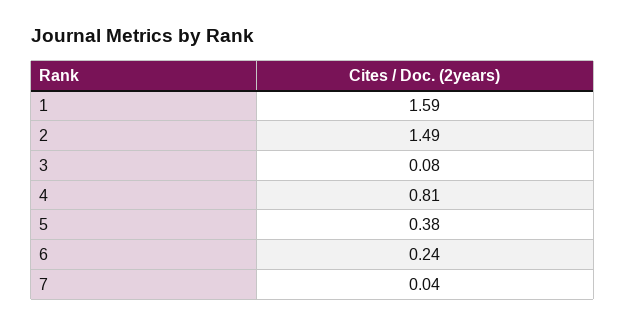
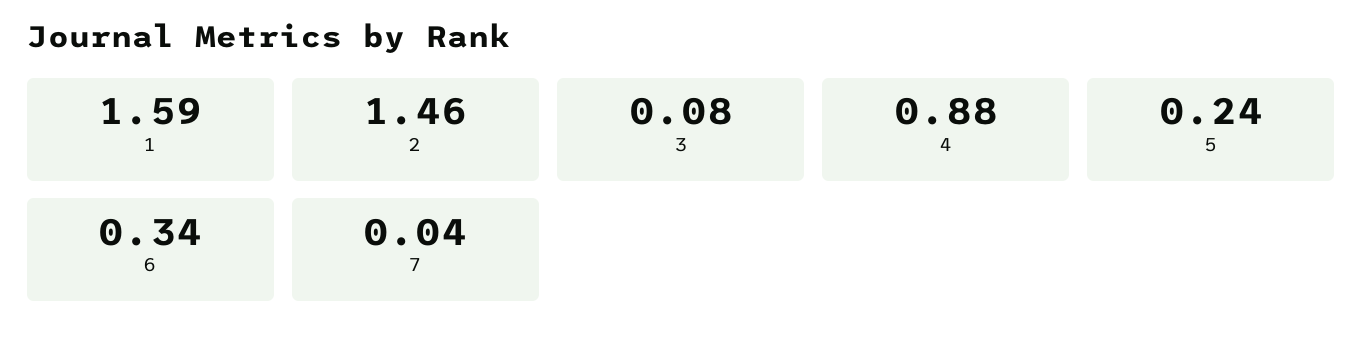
  {
    "1": 1.59,
-   "2": 1.49,
+   "2": 1.46,
    "3": 0.08,
-   "4": 0.81,
+   "4": 0.88,
-   "5": 0.38,
+   "5": 0.24,
-   "6": 0.24,
+   "6": 0.34,
    "7": 0.04
  }

